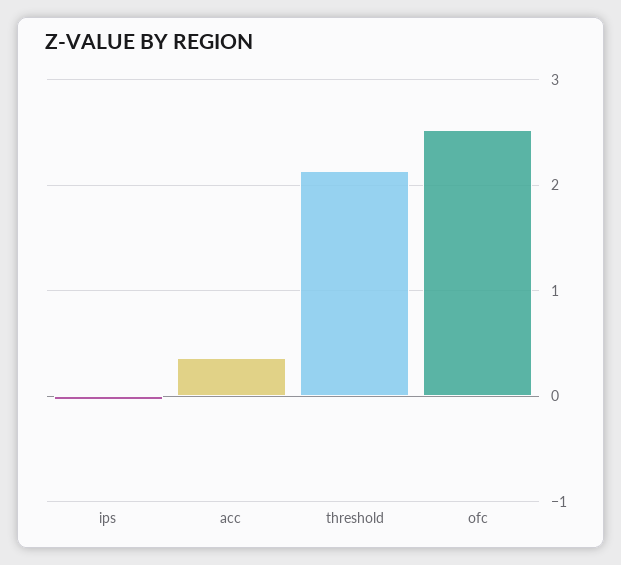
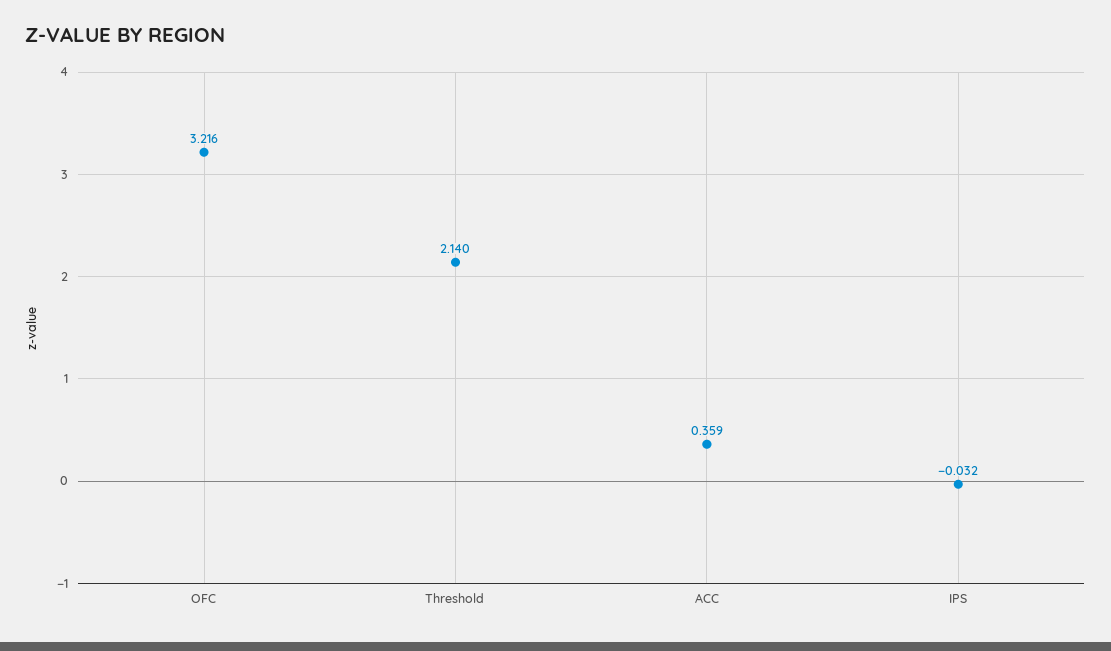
  {
    "ips": -0.032,
    "acc": 0.359,
    "threshold": 2.14,
-   "ofc": 2.5
+   "ofc": 3.216
  }

